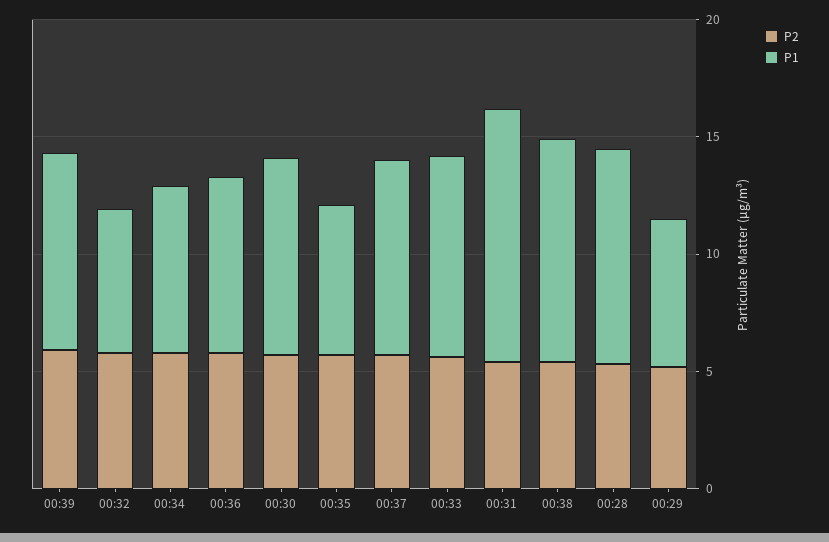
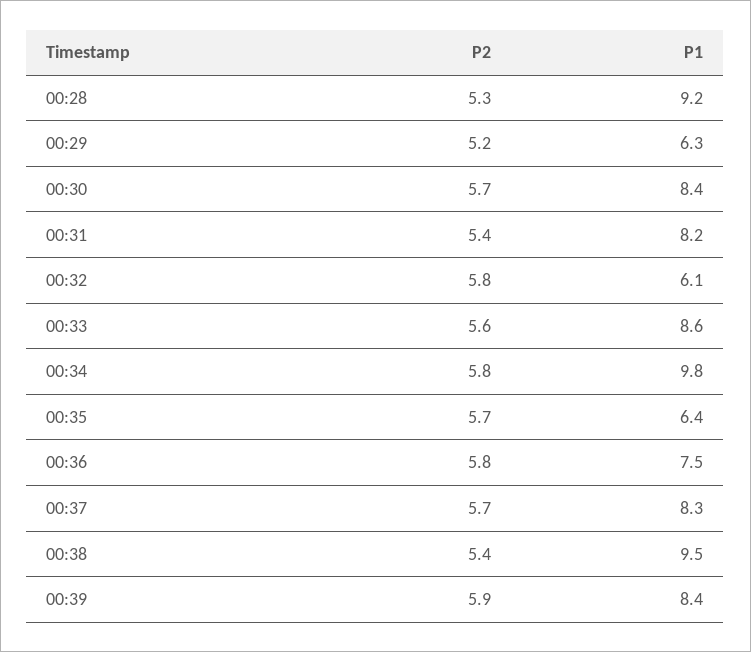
  {
    "P2": {
      "00:39": 5.9,
      "00:32": 5.8,
      "00:34": 5.8,
      "00:36": 5.8,
      "00:30": 5.7,
      "00:35": 5.7,
      "00:37": 5.7,
      "00:33": 5.6,
      "00:31": 5.4,
      "00:38": 5.4,
      "00:28": 5.3,
      "00:29": 5.2
    },
    "P1": {
      "00:39": 8.4,
      "00:32": 6.1,
-     "00:34": 7,
+     "00:34": 9.8,
      "00:36": 7.5,
      "00:30": 8.4,
      "00:35": 6.4,
      "00:37": 8.3,
      "00:33": 8.6,
-     "00:31": 11,
+     "00:31": 8.2,
      "00:38": 9.5,
      "00:28": 9.2,
      "00:29": 6.3
    }
  }

